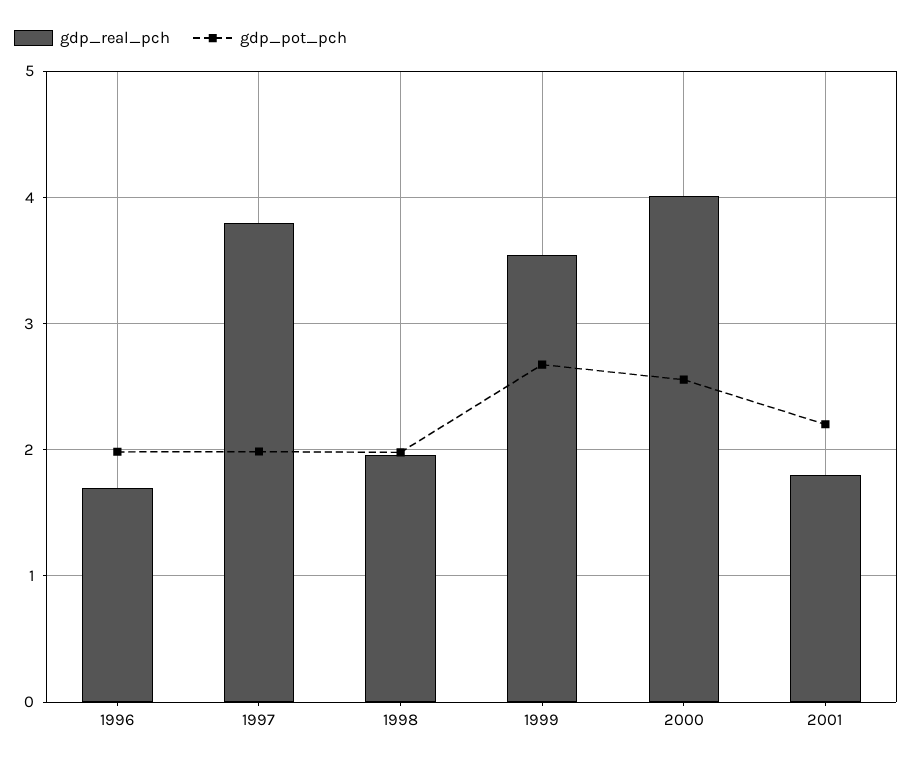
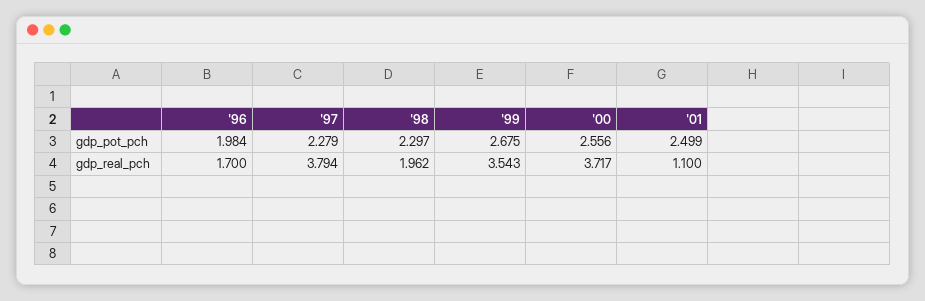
  {
    "gdp_real_pch": {
      "1996": 1.7,
      "1997": 3.794,
      "1998": 1.962,
      "1999": 3.543,
-     "2000": 4,
+     "2000": 3.717,
-     "2001": 1.8
+     "2001": 1.1
    },
    "gdp_pot_pch": {
      "1996": 1.984,
-     "1997": 2,
+     "1997": 2.279,
-     "1998": 2,
+     "1998": 2.297,
      "1999": 2.675,
      "2000": 2.556,
-     "2001": 2.2
+     "2001": 2.499
    }
  }

